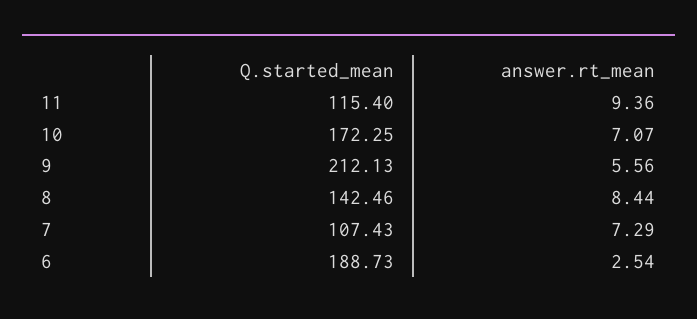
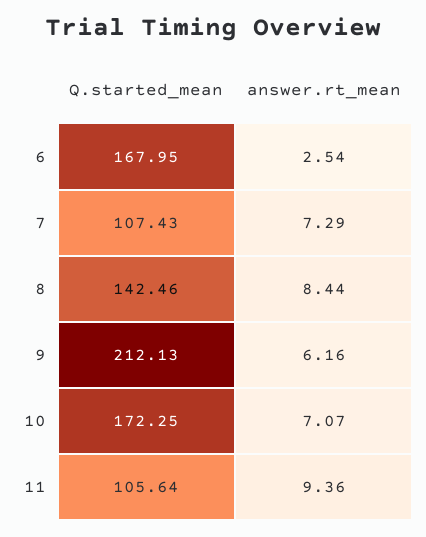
  {
    "Q.started_mean": {
-     "11": 115.4,
+     "11": 105.64,
      "10": 172.25,
      "9": 212.13,
      "8": 142.46,
      "7": 107.43,
-     "6": 188.73
+     "6": 167.95
    },
    "answer.rt_mean": {
      "11": 9.36,
      "10": 7.07,
-     "9": 5.56,
+     "9": 6.16,
      "8": 8.44,
      "7": 7.29,
      "6": 2.54
    }
  }

